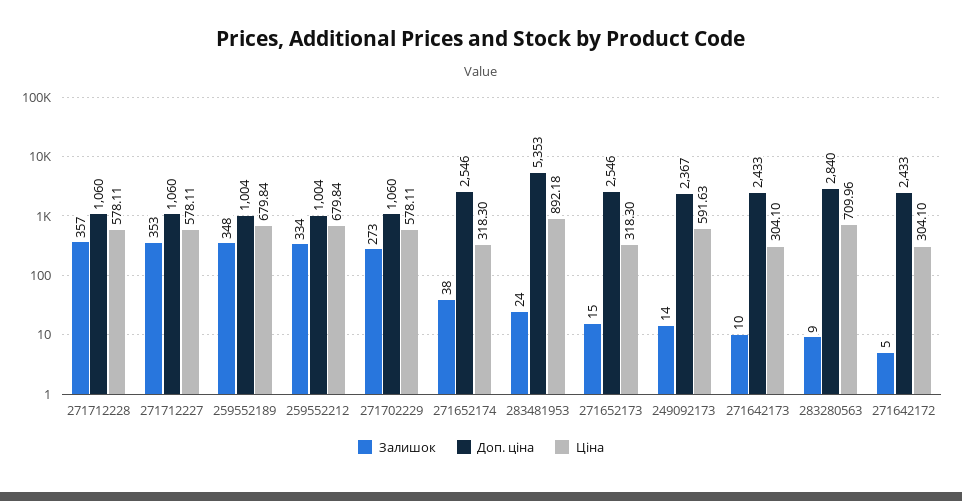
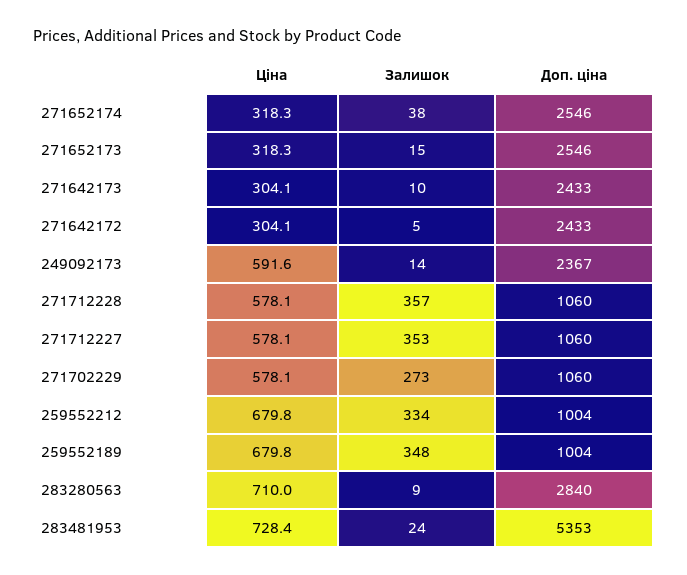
  {
    "Залишок": {
      "271712228": 357,
      "271712227": 353,
      "259552189": 348,
      "259552212": 334,
      "271702229": 273,
      "271652174": 38,
      "283481953": 24,
      "271652173": 15,
      "249092173": 14,
      "271642173": 10,
      "283280563": 9,
      "271642172": 5
    },
    "Доп. ціна": {
      "271712228": 1060,
      "271712227": 1060,
      "259552189": 1004,
      "259552212": 1004,
      "271702229": 1060,
      "271652174": 2546,
      "283481953": 5353,
      "271652173": 2546,
      "249092173": 2367,
      "271642173": 2433,
      "283280563": 2840,
      "271642172": 2433
    },
    "Ціна": {
      "271712228": 578.11,
      "271712227": 578.11,
      "259552189": 679.84,
      "259552212": 679.84,
      "271702229": 578.11,
      "271652174": 318.3,
-     "283481953": 892.18,
+     "283481953": 728.4,
      "271652173": 318.3,
      "249092173": 591.63,
      "271642173": 304.1,
      "283280563": 709.96,
      "271642172": 304.1
    }
  }

